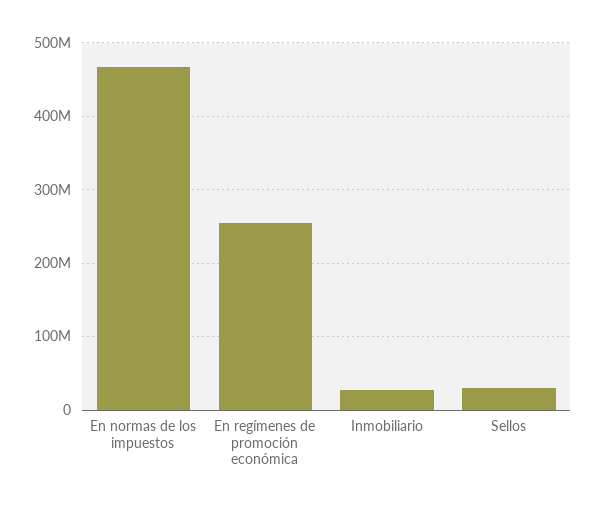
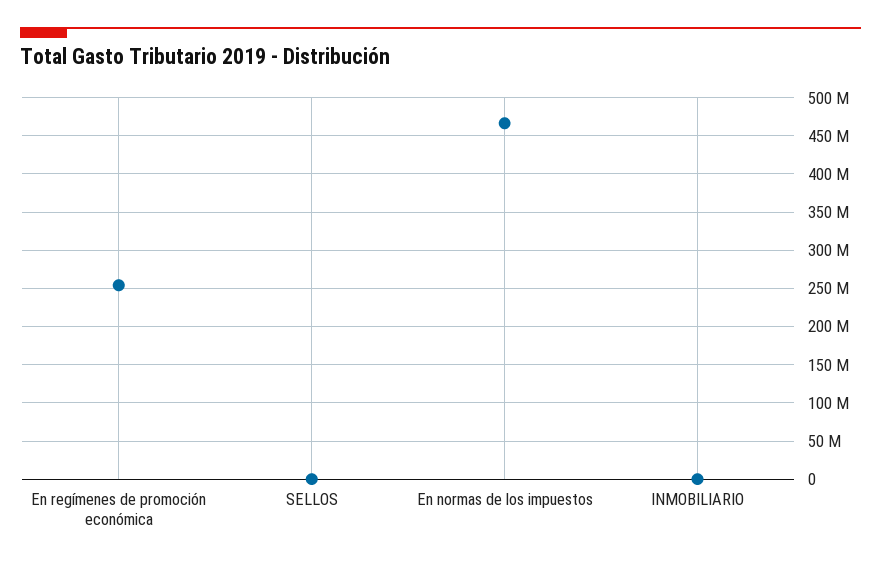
  {
    "En normas de los impuestos": 470000000,
    "En regímenes de promoción económica": 250000000,
-   "Inmobiliario": 30000000,
+   "Inmobiliario": 0,
-   "Sellos": 30000000
+   "Sellos": 0
  }

